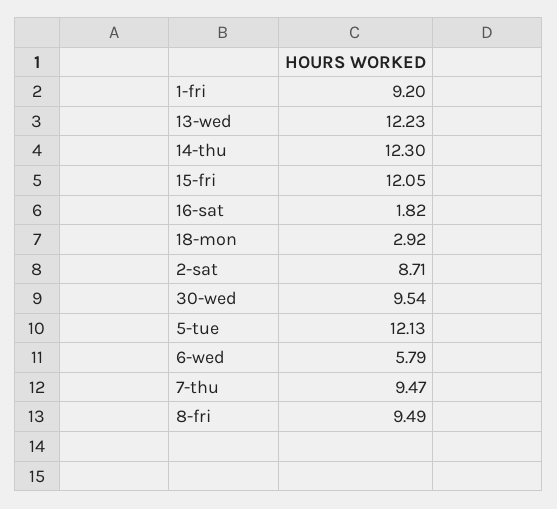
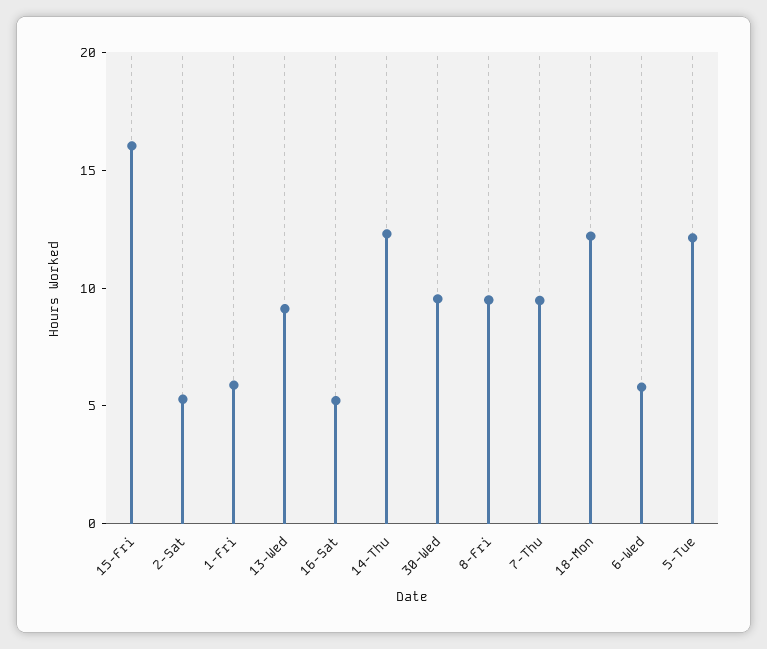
  {
-   "1-fri": 9.2,
+   "1-fri": 6,
-   "13-wed": 12.23,
+   "13-wed": 9,
    "14-thu": 12.3,
-   "15-fri": 12.05,
+   "15-fri": 16,
-   "16-sat": 1.82,
+   "16-sat": 5,
-   "18-mon": 2.92,
+   "18-mon": 12,
-   "2-sat": 8.71,
+   "2-sat": 5,
    "30-wed": 9.54,
    "5-tue": 12.13,
    "6-wed": 5.79,
    "7-thu": 9.47,
    "8-fri": 9.49
  }

